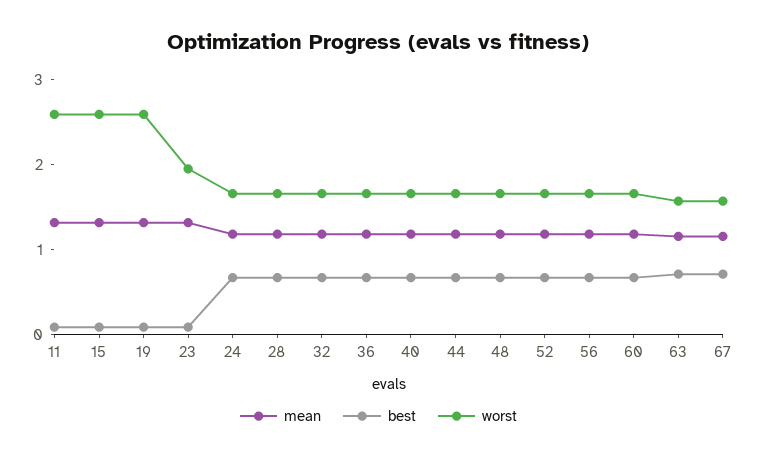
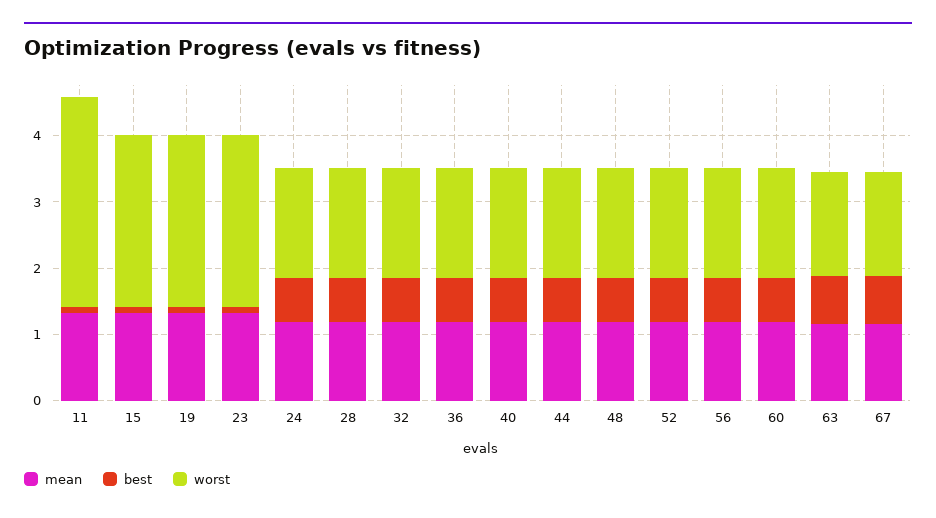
  {
    "mean": {
      "11": 1.4,
      "15": 1.4,
      "19": 1.4,
      "23": 1.4,
      "24": 1.2,
      "28": 1.2,
      "32": 1.2,
      "36": 1.2,
      "40": 1.2,
      "44": 1.2,
      "48": 1.2,
      "52": 1.2,
      "56": 1.2,
      "60": 1.2,
      "63": 1.2,
      "67": 1.2
    },
    "best": {
      "11": 0,
      "15": 0,
      "19": 0,
      "23": 0,
      "24": 0.6,
      "28": 0.6,
      "32": 0.6,
      "36": 0.6,
      "40": 0.6,
      "44": 0.6,
      "48": 0.6,
      "52": 0.6,
      "56": 0.6,
      "60": 0.6,
      "63": 0.8,
      "67": 0.8
    },
    "worst": {
-     "11": 2.6,
+     "11": 3.2,
      "15": 2.6,
      "19": 2.6,
-     "23": 2,
+     "23": 2.6,
      "24": 1.6,
      "28": 1.6,
      "32": 1.6,
      "36": 1.6,
      "40": 1.6,
      "44": 1.6,
      "48": 1.6,
      "52": 1.6,
      "56": 1.6,
      "60": 1.6,
      "63": 1.6,
      "67": 1.6
    }
  }

